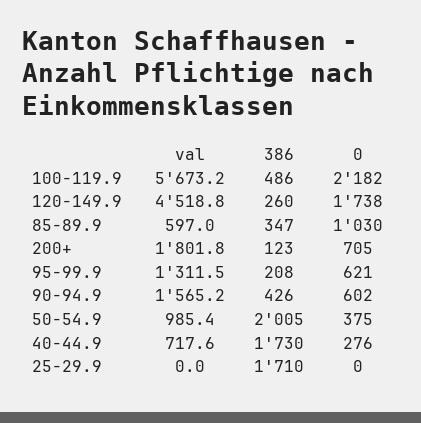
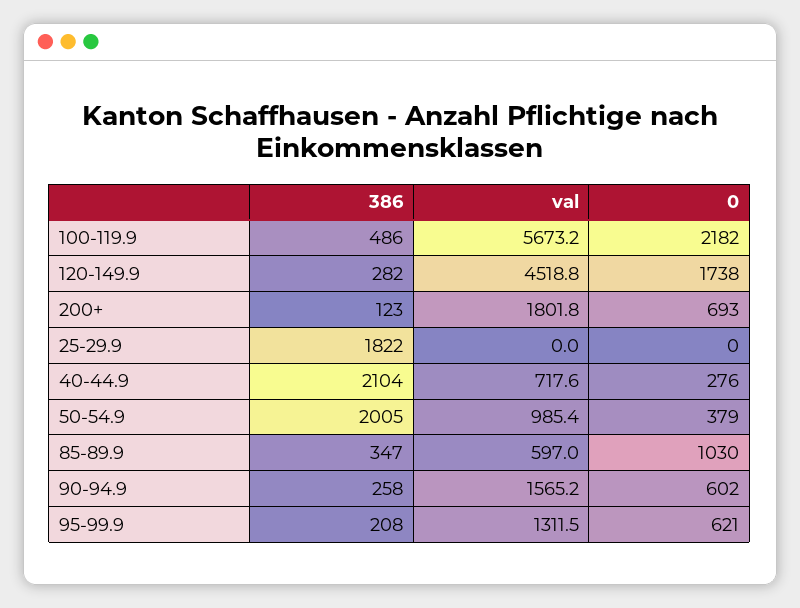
  {
    "val": {
      "100-119.9": 5673.2,
      "120-149.9": 4518.8,
      "85-89.9": 597,
      "200+": 1801.8,
      "95-99.9": 1311.5,
      "90-94.9": 1565.2,
      "50-54.9": 985.4,
      "40-44.9": 717.6,
      "25-29.9": 0
    },
    "386": {
      "100-119.9": 486,
-     "120-149.9": 260,
+     "120-149.9": 282,
      "85-89.9": 347,
      "200+": 123,
      "95-99.9": 208,
-     "90-94.9": 426,
+     "90-94.9": 258,
      "50-54.9": 2005,
-     "40-44.9": 1730,
+     "40-44.9": 2104,
-     "25-29.9": 1710
+     "25-29.9": 1822
    },
    "0": {
      "100-119.9": 2182,
      "120-149.9": 1738,
      "85-89.9": 1030,
-     "200+": 705,
+     "200+": 693,
      "95-99.9": 621,
      "90-94.9": 602,
-     "50-54.9": 375,
+     "50-54.9": 379,
      "40-44.9": 276,
      "25-29.9": 0
    }
  }

